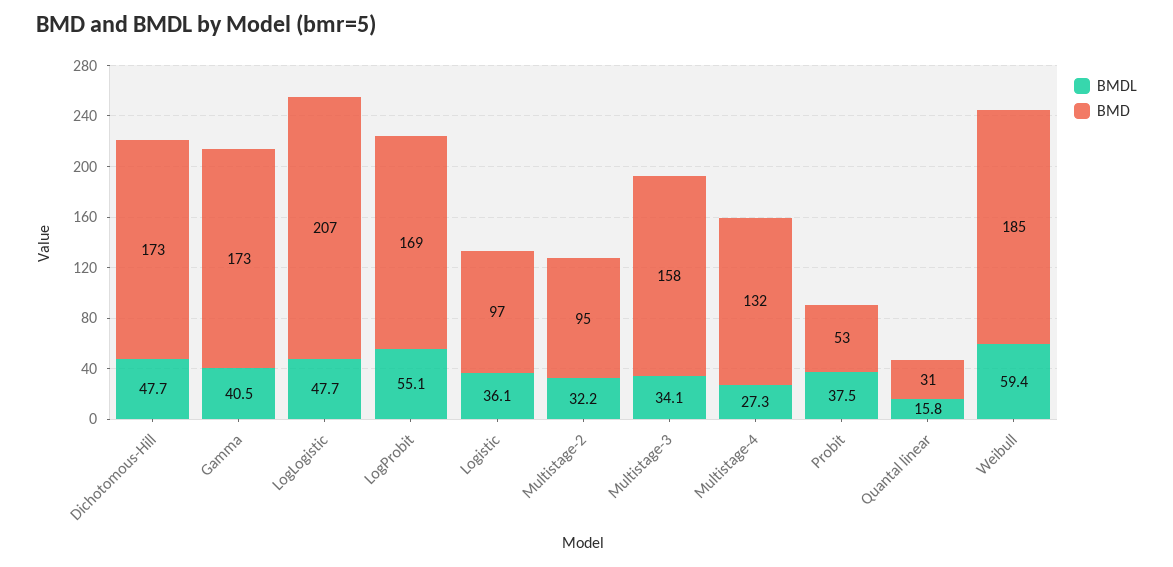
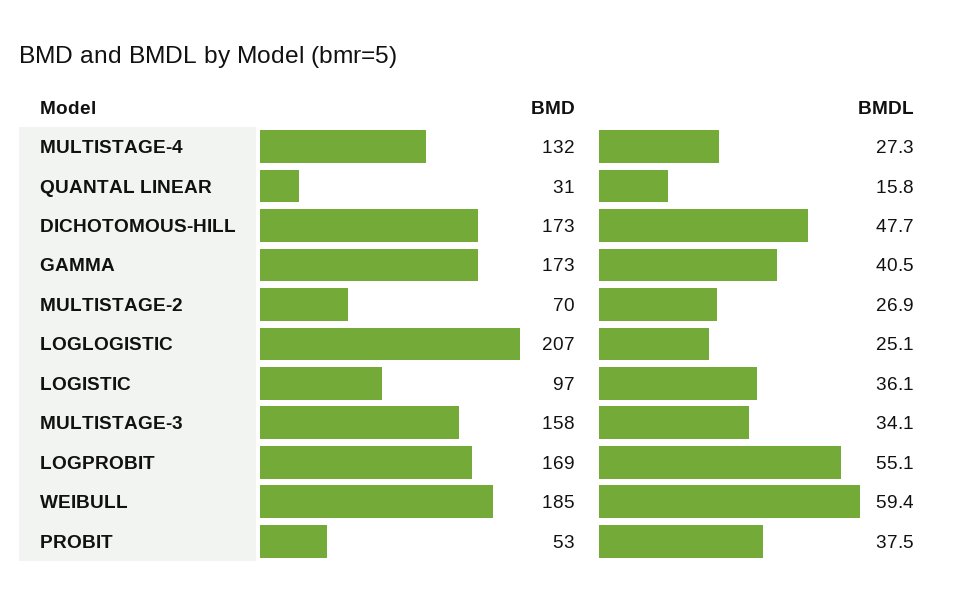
  {
    "BMDL": {
      "Dichotomous-Hill": 47.7,
      "Gamma": 40.5,
-     "LogLogistic": 47.7,
+     "LogLogistic": 25.1,
      "LogProbit": 55.1,
      "Logistic": 36.1,
-     "Multistage-2": 32.2,
+     "Multistage-2": 26.9,
      "Multistage-3": 34.1,
      "Multistage-4": 27.3,
      "Probit": 37.5,
      "Quantal linear": 15.8,
      "Weibull": 59.4
    },
    "BMD": {
      "Dichotomous-Hill": 173,
      "Gamma": 173,
      "LogLogistic": 207,
      "LogProbit": 169,
      "Logistic": 97,
-     "Multistage-2": 95,
+     "Multistage-2": 70,
      "Multistage-3": 158,
      "Multistage-4": 132,
      "Probit": 53,
      "Quantal linear": 31,
      "Weibull": 185
    }
  }

